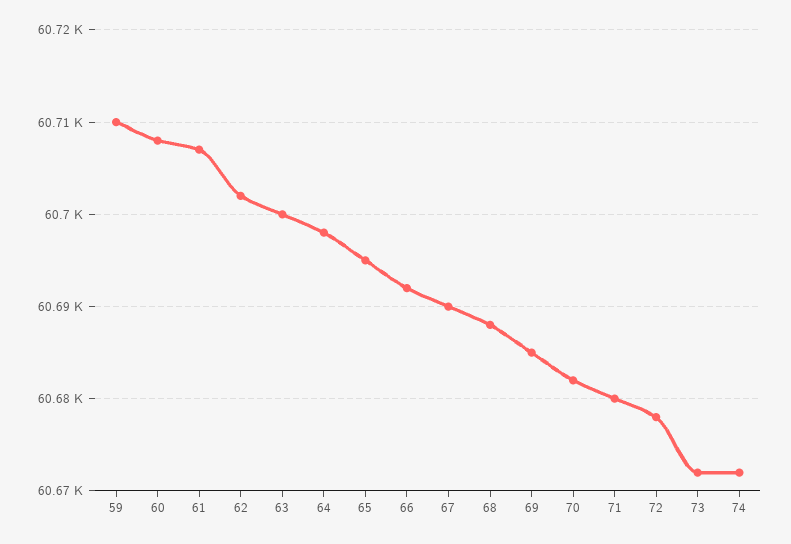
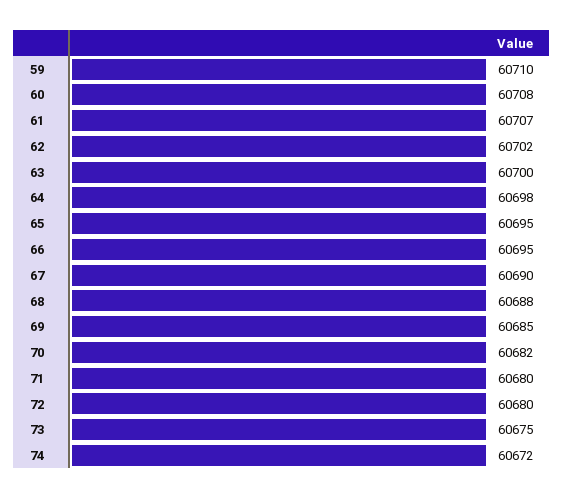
  {
    "59": 60710,
    "60": 60708,
    "61": 60707,
    "62": 60702,
    "63": 60700,
    "64": 60698,
    "65": 60695,
-   "66": 60692,
+   "66": 60695,
    "67": 60690,
    "68": 60688,
    "69": 60685,
    "70": 60682,
    "71": 60680,
-   "72": 60678,
+   "72": 60680,
-   "73": 60672,
+   "73": 60675,
    "74": 60672
  }

